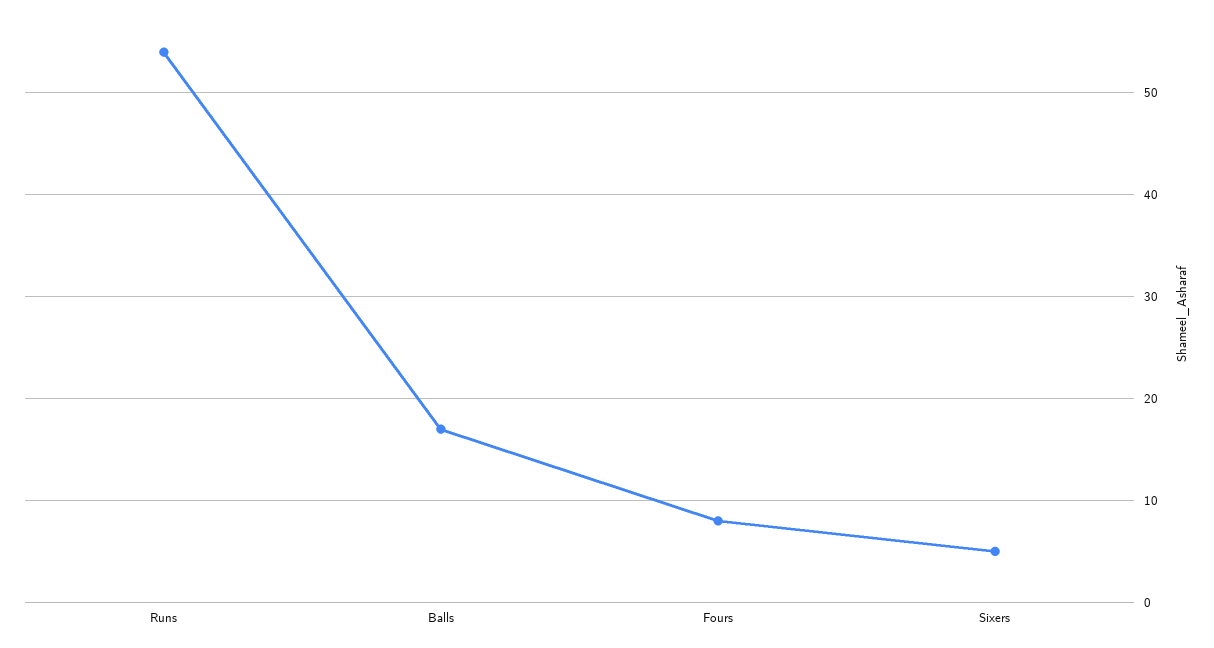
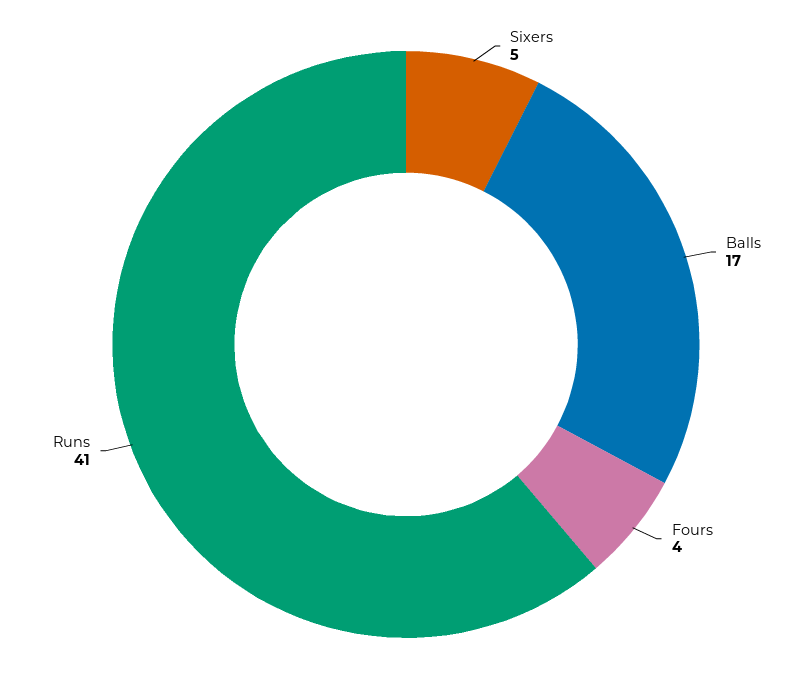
  {
-   "Runs": 54,
+   "Runs": 41,
    "Balls": 17,
-   "Fours": 8,
+   "Fours": 4,
    "Sixers": 5
  }

